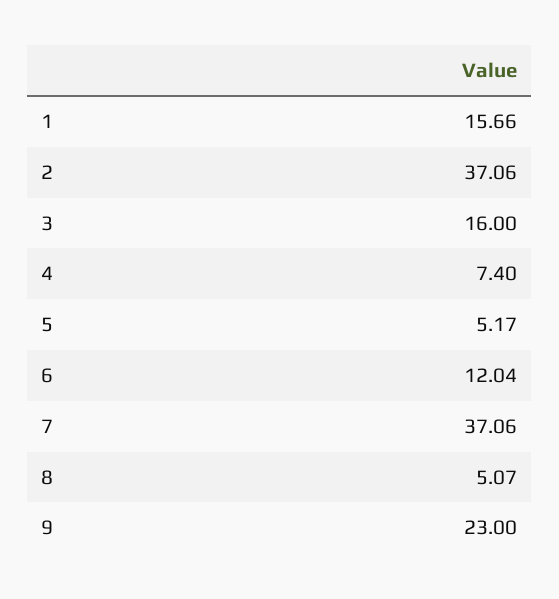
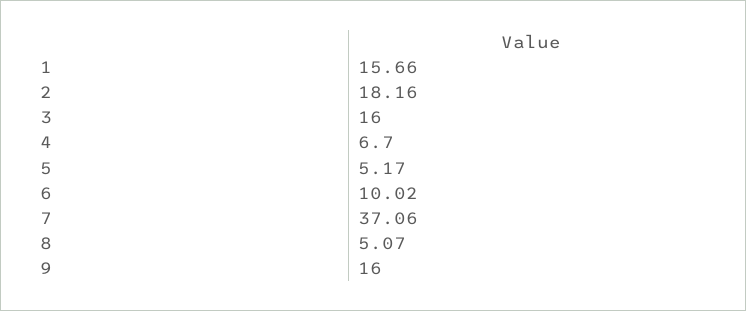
  {
    "1": 15.66,
-   "2": 37.06,
+   "2": 18.16,
    "3": 16,
-   "4": 7.4,
+   "4": 6.7,
    "5": 5.17,
-   "6": 12.04,
+   "6": 10.02,
    "7": 37.06,
    "8": 5.07,
-   "9": 23
+   "9": 16
  }

